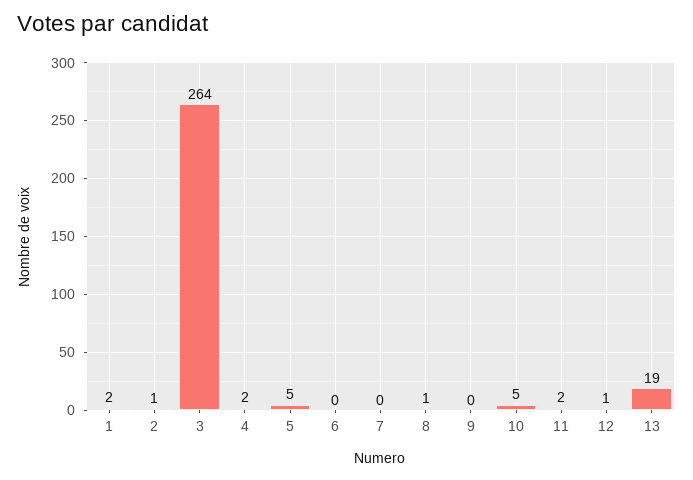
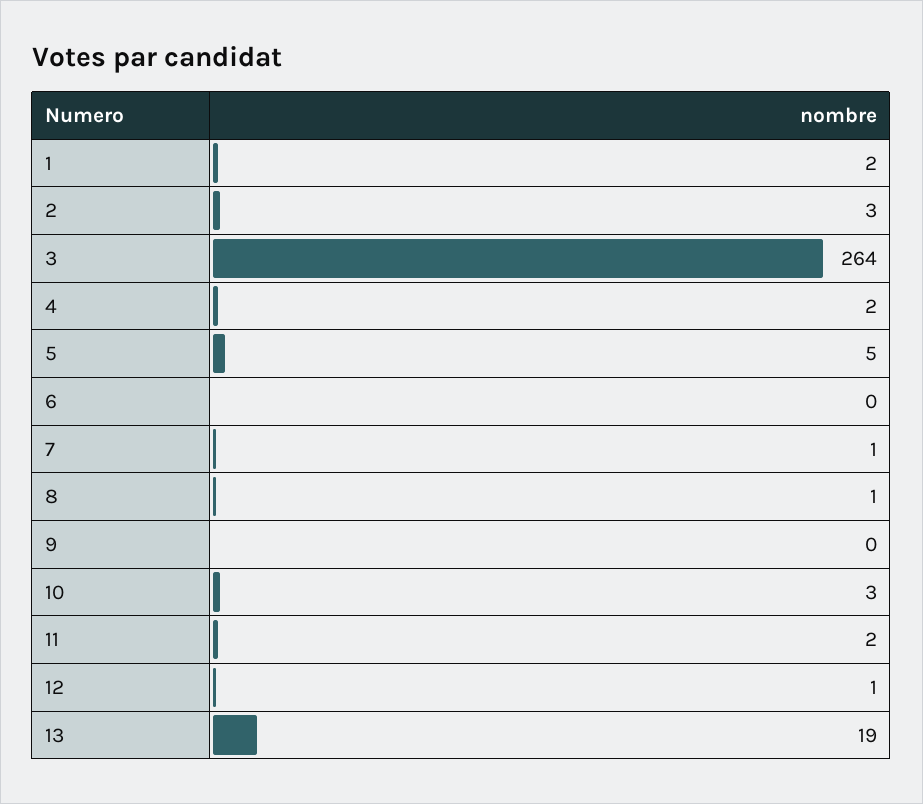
  {
    "1": 2,
-   "2": 1,
+   "2": 3,
    "3": 264,
    "4": 2,
    "5": 5,
    "6": 0,
-   "7": 0,
+   "7": 1,
    "8": 1,
    "9": 0,
-   "10": 5,
+   "10": 3,
    "11": 2,
    "12": 1,
    "13": 19
  }

